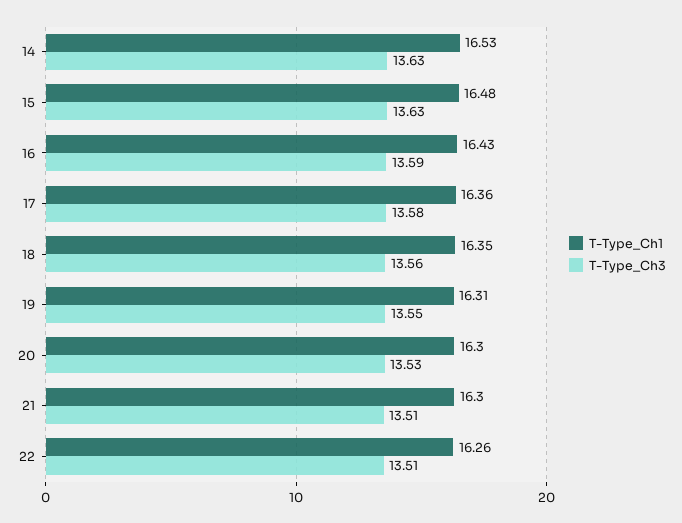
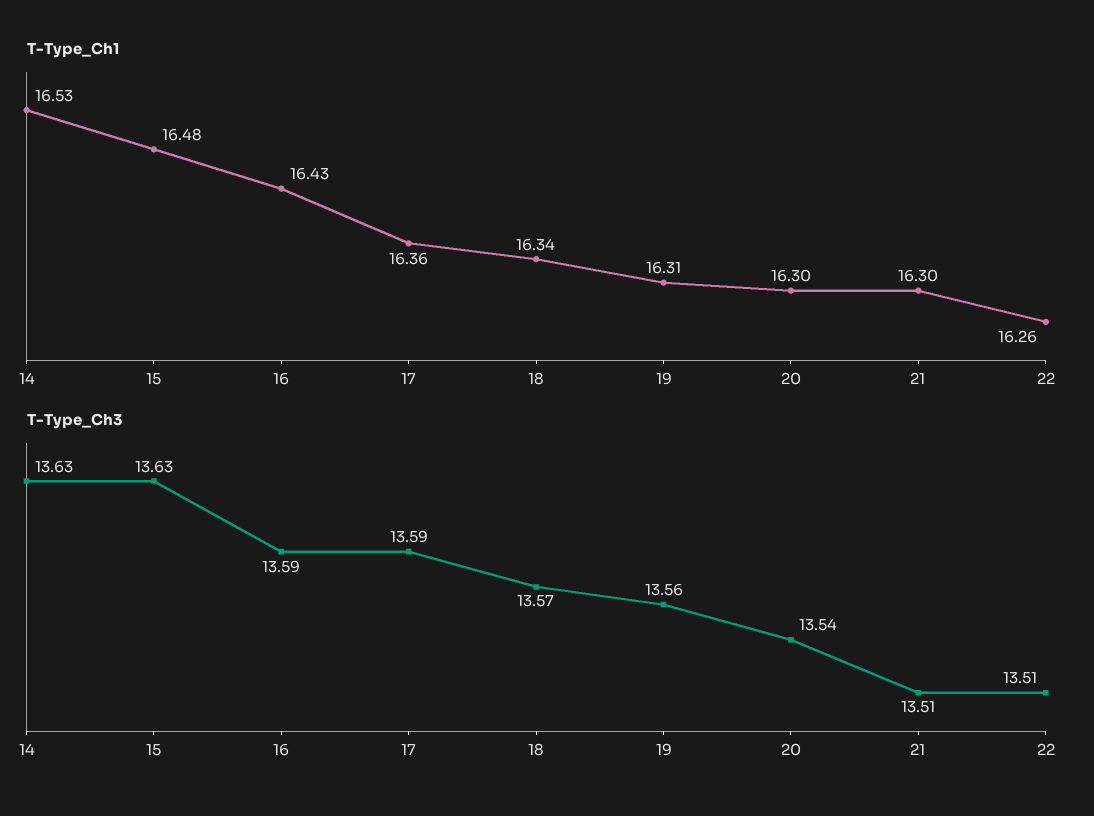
  {
    "T-Type_Ch1": {
      "14": 16.53,
      "15": 16.48,
      "16": 16.43,
      "17": 16.36,
-     "18": 16.35,
+     "18": 16.34,
      "19": 16.31,
      "20": 16.3,
      "21": 16.3,
      "22": 16.26
    },
    "T-Type_Ch3": {
      "14": 13.63,
      "15": 13.63,
      "16": 13.59,
-     "17": 13.58,
+     "17": 13.59,
-     "18": 13.56,
+     "18": 13.57,
-     "19": 13.55,
+     "19": 13.56,
-     "20": 13.53,
+     "20": 13.54,
      "21": 13.51,
      "22": 13.51
    }
  }

